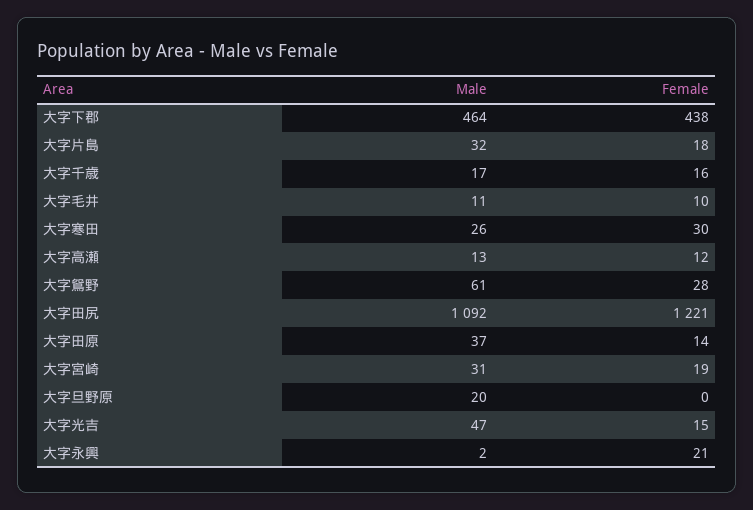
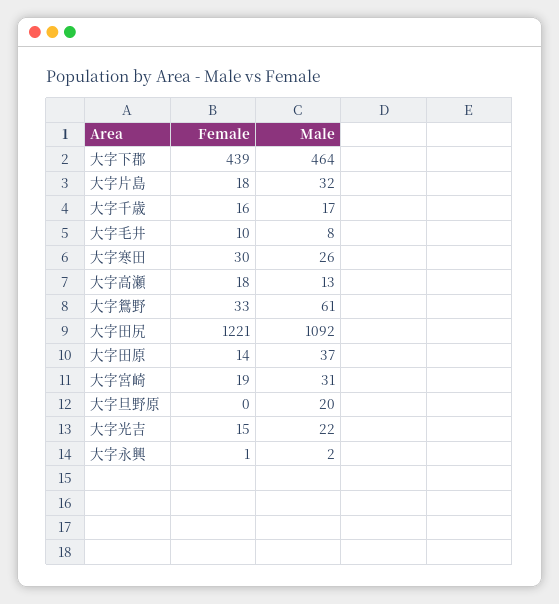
  {
    "Male": {
      "大字下郡": 464,
      "大字片島": 32,
      "大字千歳": 17,
-     "大字毛井": 11,
+     "大字毛井": 8,
      "大字寒田": 26,
      "大字高瀬": 13,
      "大字鴛野": 61,
      "大字田尻": 1092,
      "大字田原": 37,
      "大字宮崎": 31,
      "大字旦野原": 20,
-     "大字光吉": 47,
+     "大字光吉": 22,
      "大字永興": 2
    },
    "Female": {
-     "大字下郡": 438,
+     "大字下郡": 439,
      "大字片島": 18,
      "大字千歳": 16,
      "大字毛井": 10,
      "大字寒田": 30,
-     "大字高瀬": 12,
+     "大字高瀬": 18,
-     "大字鴛野": 28,
+     "大字鴛野": 33,
      "大字田尻": 1221,
      "大字田原": 14,
      "大字宮崎": 19,
      "大字旦野原": 0,
      "大字光吉": 15,
-     "大字永興": 21
+     "大字永興": 1
    }
  }

